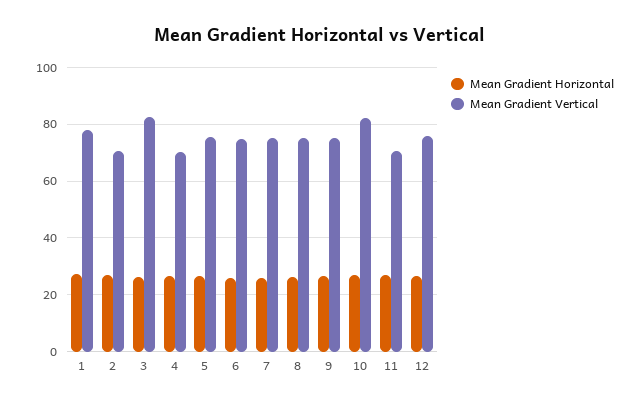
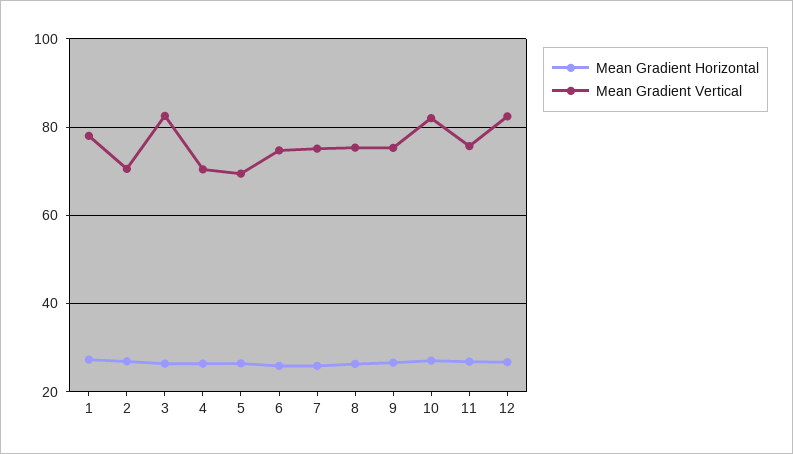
  {
    "Mean Gradient Horizontal": {
      "1": 28,
      "2": 26,
      "3": 26,
      "4": 26,
      "5": 26,
      "6": 26,
      "7": 26,
      "8": 26,
      "9": 26,
      "10": 28,
      "11": 26,
      "12": 26
    },
    "Mean Gradient Vertical": {
      "1": 78,
      "2": 70,
      "3": 82,
      "4": 70,
-     "5": 75,
+     "5": 70,
      "6": 74,
      "7": 76,
      "8": 76,
      "9": 76,
      "10": 82,
-     "11": 70,
+     "11": 76,
-     "12": 75
+     "12": 82
    }
  }

